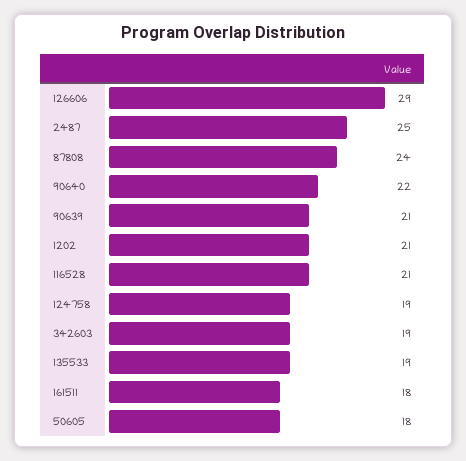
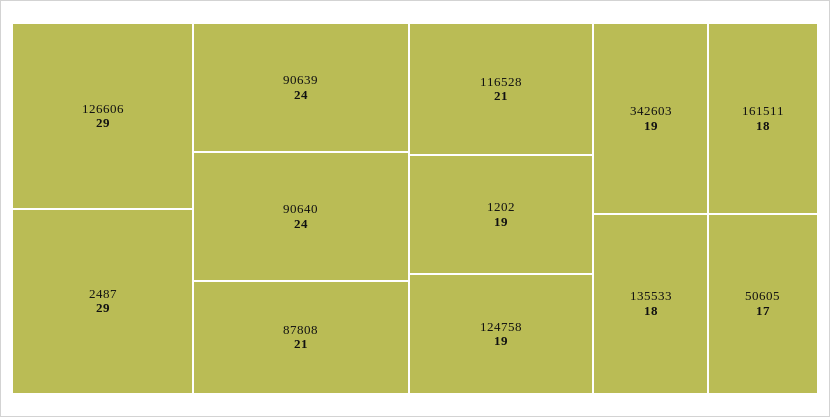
  {
    "126606": 29,
-   "2487": 25,
+   "2487": 29,
-   "87808": 24,
+   "87808": 21,
-   "90640": 22,
+   "90640": 24,
-   "90639": 21,
+   "90639": 24,
-   "1202": 21,
+   "1202": 19,
    "116528": 21,
    "124758": 19,
    "342603": 19,
-   "135533": 19,
+   "135533": 18,
    "161511": 18,
-   "50605": 18
+   "50605": 17
  }

